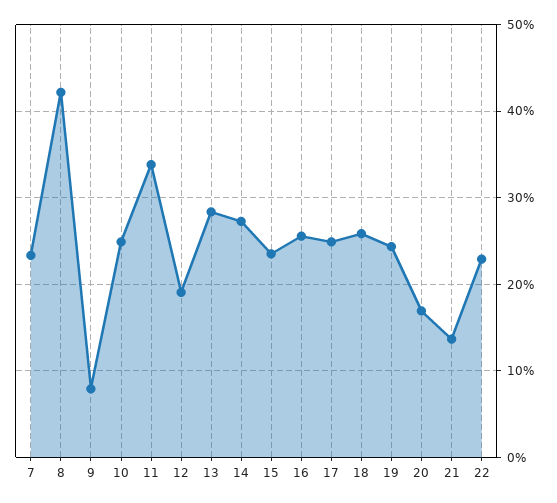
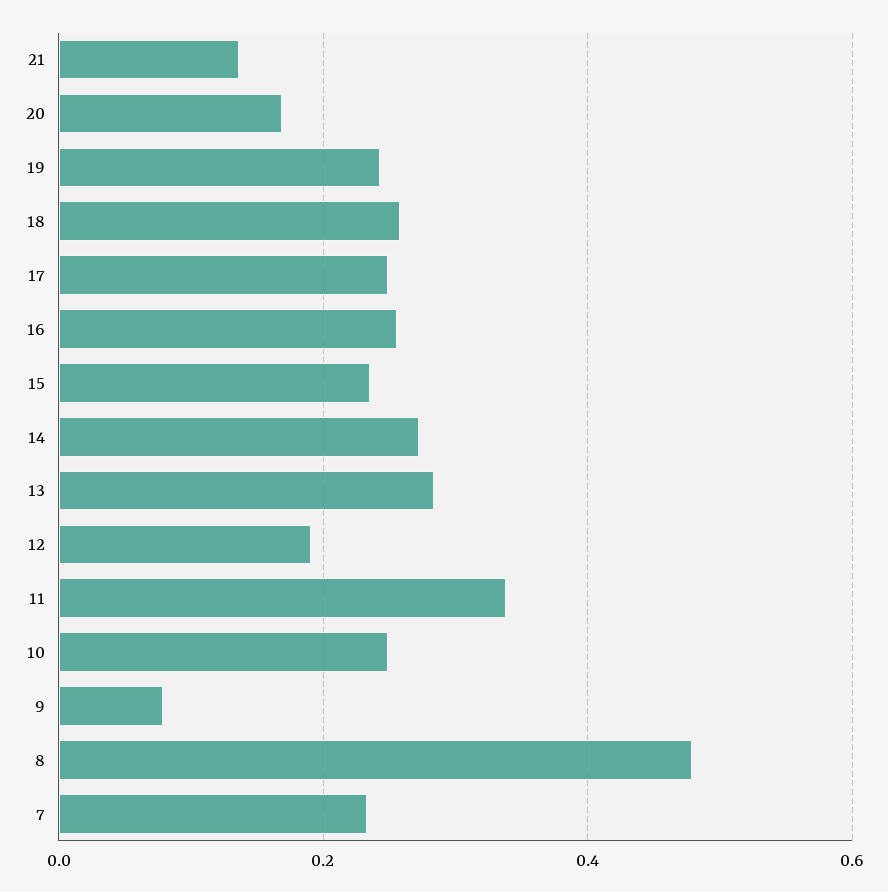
  {
    "7": 0.23,
-   "8": 0.42,
+   "8": 0.48,
    "9": 0.08,
    "10": 0.25,
    "11": 0.34,
    "12": 0.19,
    "13": 0.28,
    "14": 0.27,
    "15": 0.24,
    "16": 0.26,
    "17": 0.25,
    "18": 0.26,
    "19": 0.24,
    "20": 0.17,
-   "21": 0.14,
+   "21": 0.14
-   "22": 0.23
  }

